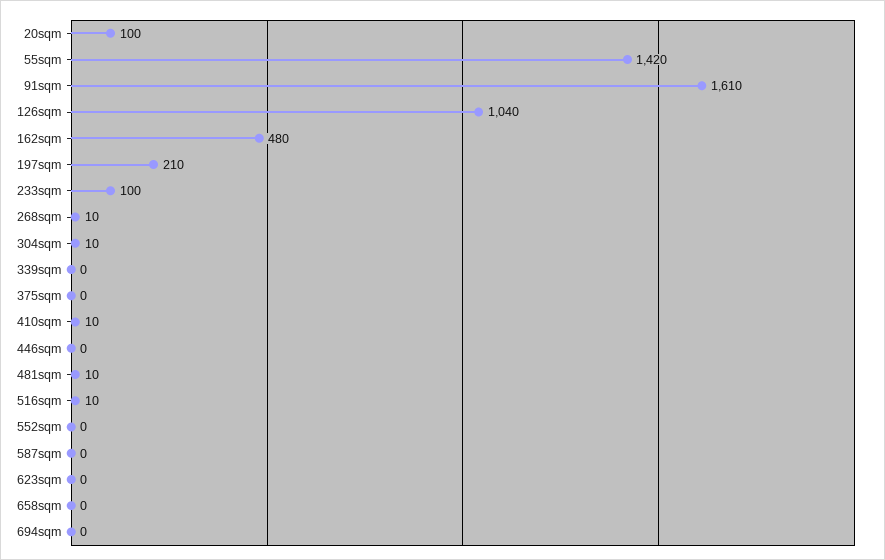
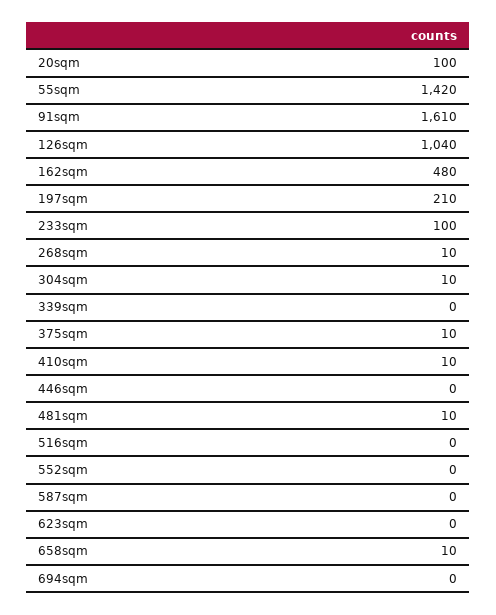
  {
    "20sqm": 100,
    "55sqm": 1420,
    "91sqm": 1610,
    "126sqm": 1040,
    "162sqm": 480,
    "197sqm": 210,
    "233sqm": 100,
    "268sqm": 10,
    "304sqm": 10,
    "339sqm": 0,
-   "375sqm": 0,
+   "375sqm": 10,
    "410sqm": 10,
    "446sqm": 0,
    "481sqm": 10,
-   "516sqm": 10,
+   "516sqm": 0,
    "552sqm": 0,
    "587sqm": 0,
    "623sqm": 0,
-   "658sqm": 0,
+   "658sqm": 10,
    "694sqm": 0
  }

